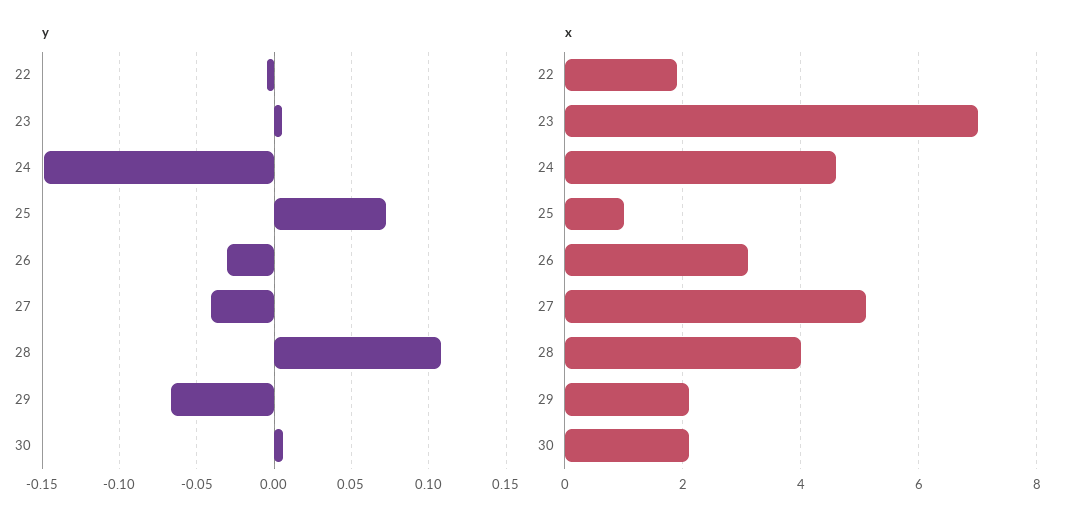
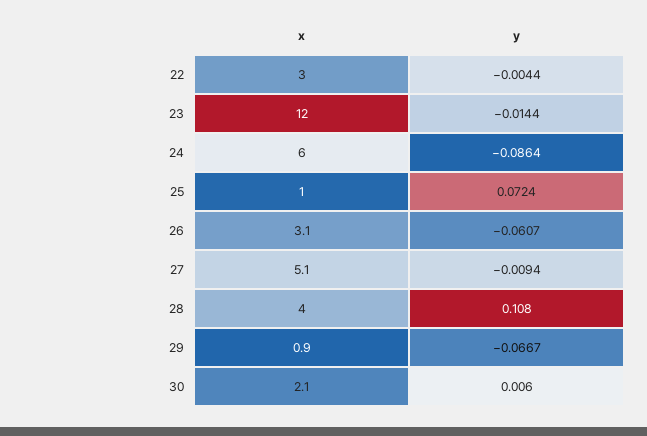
  {
    "y": {
      "22": -0.0044,
-     "23": 0.005,
+     "23": -0.0144,
-     "24": -0.15,
+     "24": -0.0864,
      "25": 0.0724,
-     "26": -0.03,
+     "26": -0.0607,
-     "27": -0.04,
+     "27": -0.0094,
      "28": 0.108,
      "29": -0.0667,
      "30": 0.006
    },
    "x": {
-     "22": 2,
+     "22": 3,
-     "23": 7,
+     "23": 12,
-     "24": 4.5,
+     "24": 6,
      "25": 1,
      "26": 3.1,
      "27": 5.1,
      "28": 4,
-     "29": 2,
+     "29": 0.9,
      "30": 2.1
    }
  }

